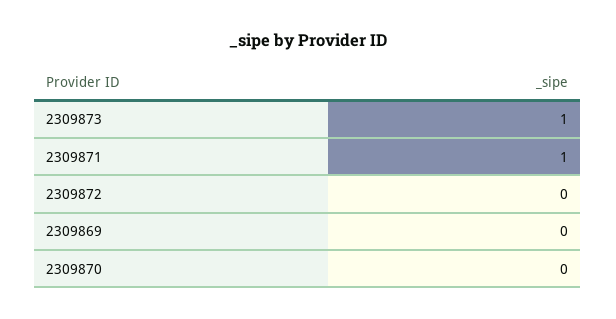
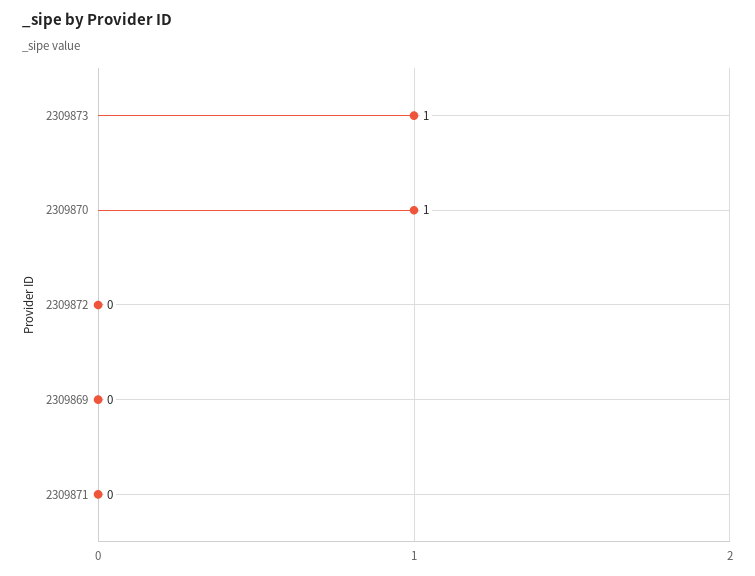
  {
    "2309873": 1,
-   "2309871": 1,
+   "2309871": 0,
    "2309872": 0,
    "2309869": 0,
-   "2309870": 0
+   "2309870": 1
  }

